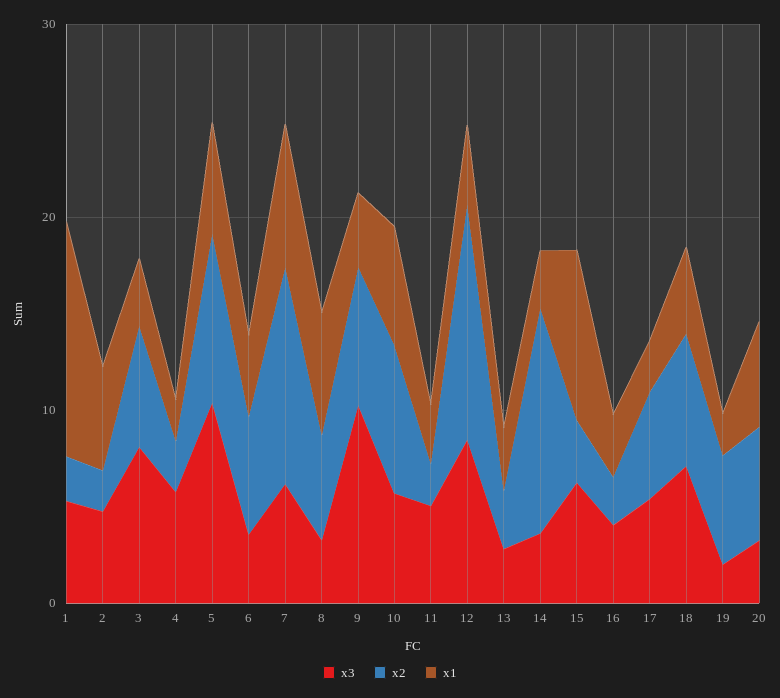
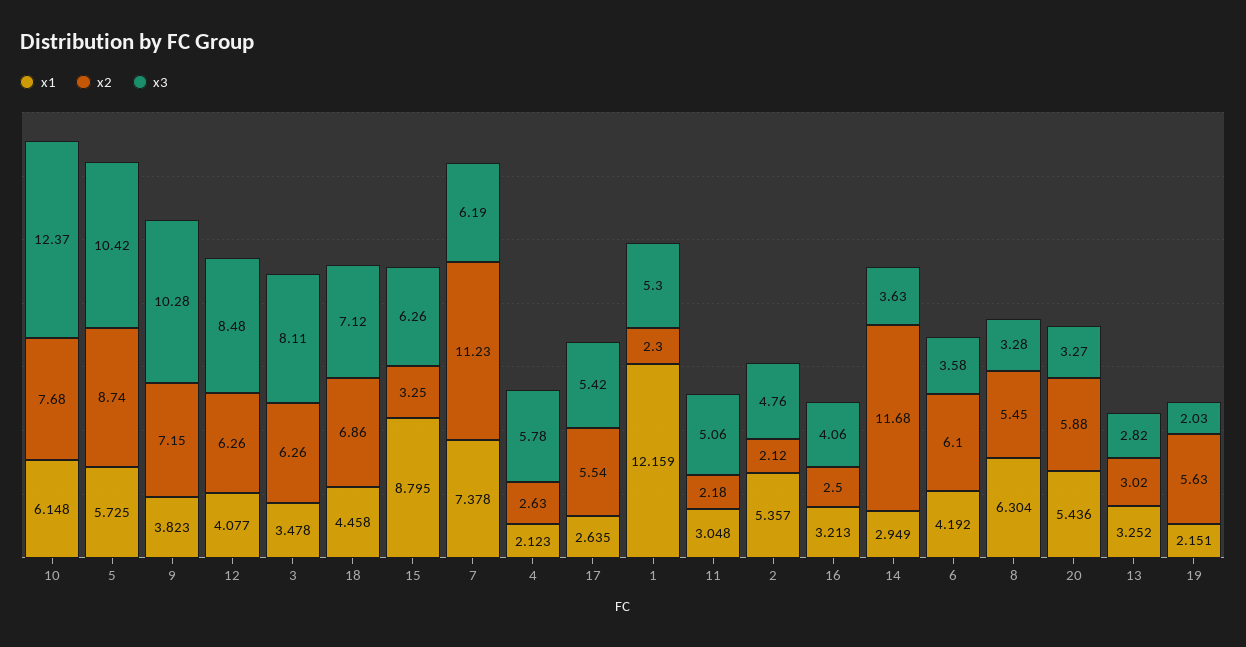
  {
    "x3": {
      "1": 5.3,
      "2": 4.76,
      "3": 8.11,
      "4": 5.78,
      "5": 10.42,
      "6": 3.58,
      "7": 6.19,
      "8": 3.28,
      "9": 10.28,
-     "10": 6,
+     "10": 12.37,
      "11": 5.06,
      "12": 8.48,
      "13": 2.82,
      "14": 3.63,
      "15": 6.26,
      "16": 4.06,
      "17": 5.42,
      "18": 7.12,
      "19": 2.03,
      "20": 3.27
    },
    "x2": {
      "1": 2.3,
      "2": 2.12,
      "3": 6.26,
      "4": 2.63,
      "5": 8.74,
      "6": 6.1,
      "7": 11.23,
      "8": 5.45,
      "9": 7.15,
      "10": 7.68,
      "11": 2.18,
-     "12": 12,
+     "12": 6.26,
      "13": 3.02,
      "14": 11.68,
      "15": 3.25,
      "16": 2.5,
      "17": 5.54,
      "18": 6.86,
      "19": 5.63,
      "20": 5.88
    },
    "x1": {
      "1": 12.159,
      "2": 5.357,
      "3": 3.478,
      "4": 2.123,
      "5": 5.725,
      "6": 4.192,
      "7": 7.378,
      "8": 6.304,
      "9": 3.823,
      "10": 6.148,
      "11": 3.048,
      "12": 4.077,
      "13": 3.252,
      "14": 2.949,
      "15": 8.795,
      "16": 3.213,
      "17": 2.635,
      "18": 4.458,
      "19": 2.151,
      "20": 5.436
    }
  }

